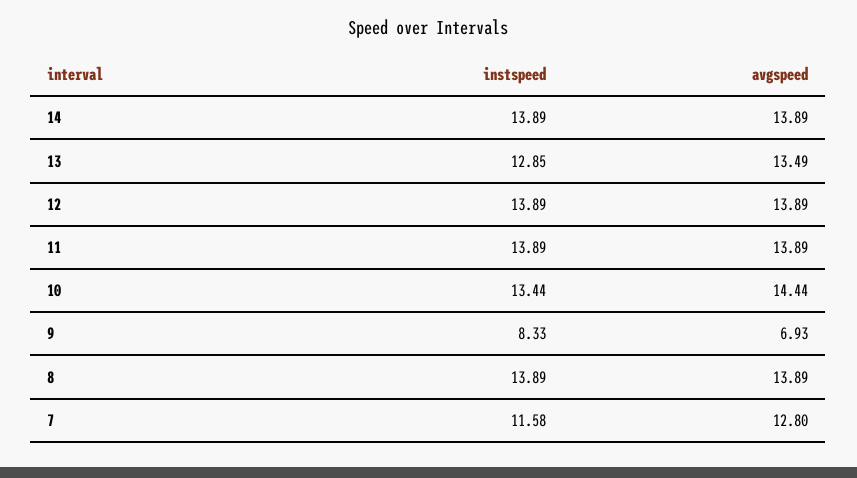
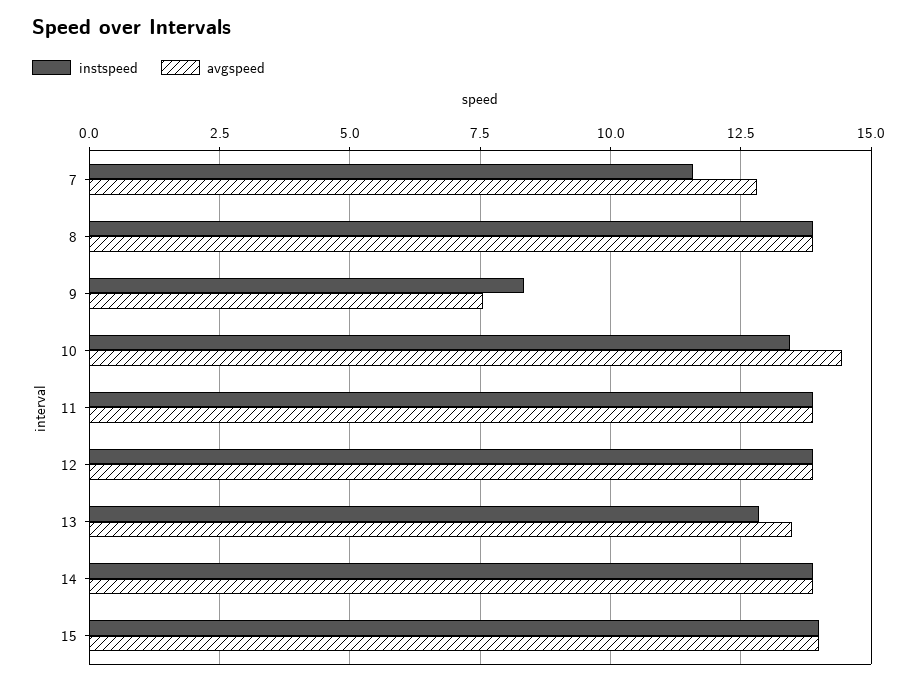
  {
    "instspeed": {
      "14": 13.89,
      "13": 12.85,
      "12": 13.89,
      "11": 13.89,
      "10": 13.44,
      "9": 8.33,
      "8": 13.89,
-     "7": 11.58
+     "7": 11.58,
+     "15": 14
    },
    "avgspeed": {
      "14": 13.89,
      "13": 13.49,
      "12": 13.89,
      "11": 13.89,
      "10": 14.44,
-     "9": 6.93,
+     "9": 7.5,
      "8": 13.89,
-     "7": 12.8
+     "7": 12.8,
+     "15": 14
    }
  }

